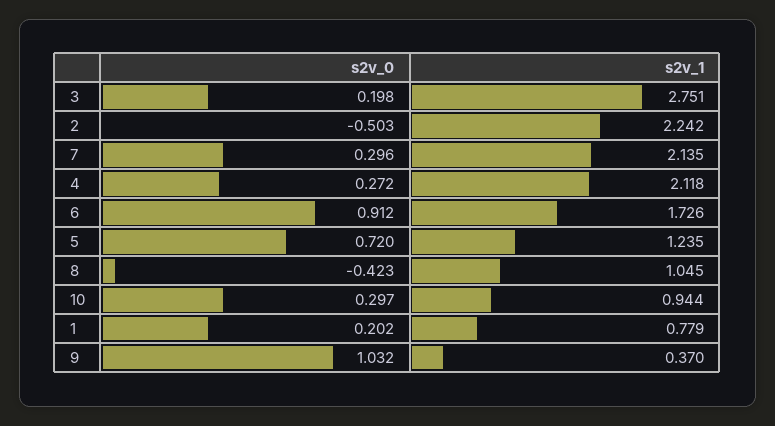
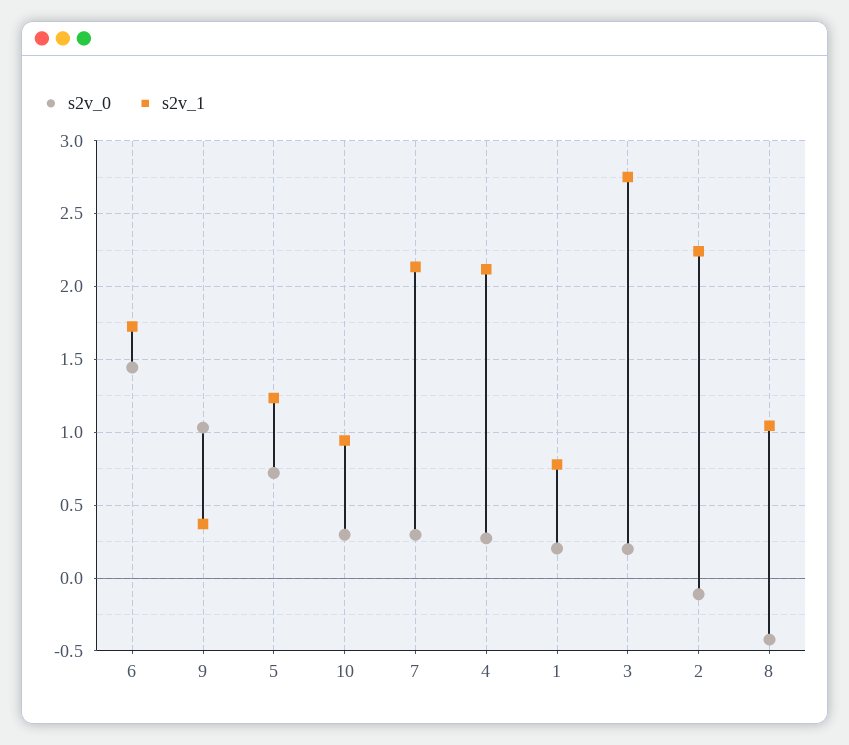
  {
    "s2v_0": {
      "3": 0.198,
-     "2": -0.503,
+     "2": -0.1,
      "7": 0.296,
      "4": 0.272,
-     "6": 0.912,
+     "6": 1.45,
      "5": 0.72,
      "8": -0.423,
      "10": 0.297,
      "1": 0.202,
      "9": 1.032
    },
    "s2v_1": {
      "3": 2.751,
      "2": 2.242,
      "7": 2.135,
      "4": 2.118,
      "6": 1.726,
      "5": 1.235,
      "8": 1.045,
      "10": 0.944,
      "1": 0.779,
      "9": 0.37
    }
  }

